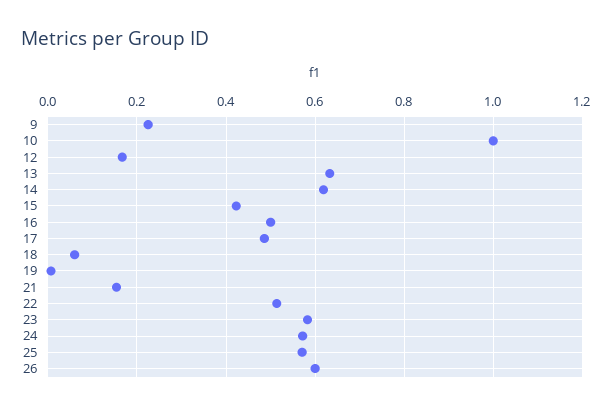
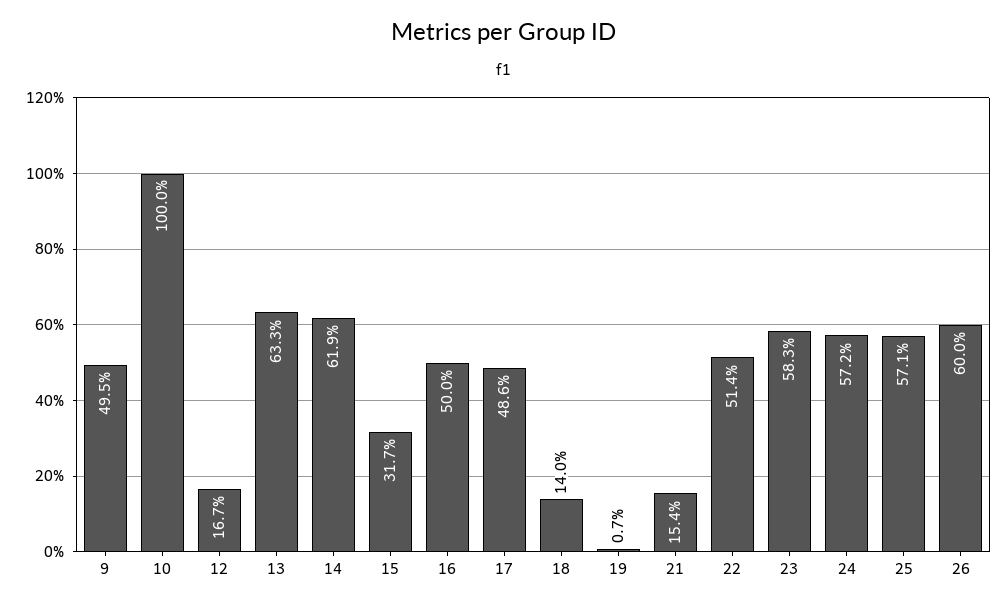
  {
-   "9": 0.22,
+   "9": 0.495,
    "10": 1,
    "12": 0.167,
    "13": 0.633,
    "14": 0.619,
-   "15": 0.42,
+   "15": 0.317,
    "16": 0.5,
    "17": 0.486,
-   "18": 0.06,
+   "18": 0.14,
    "19": 0.007,
    "21": 0.154,
    "22": 0.514,
    "23": 0.583,
    "24": 0.572,
    "25": 0.571,
    "26": 0.6
  }

